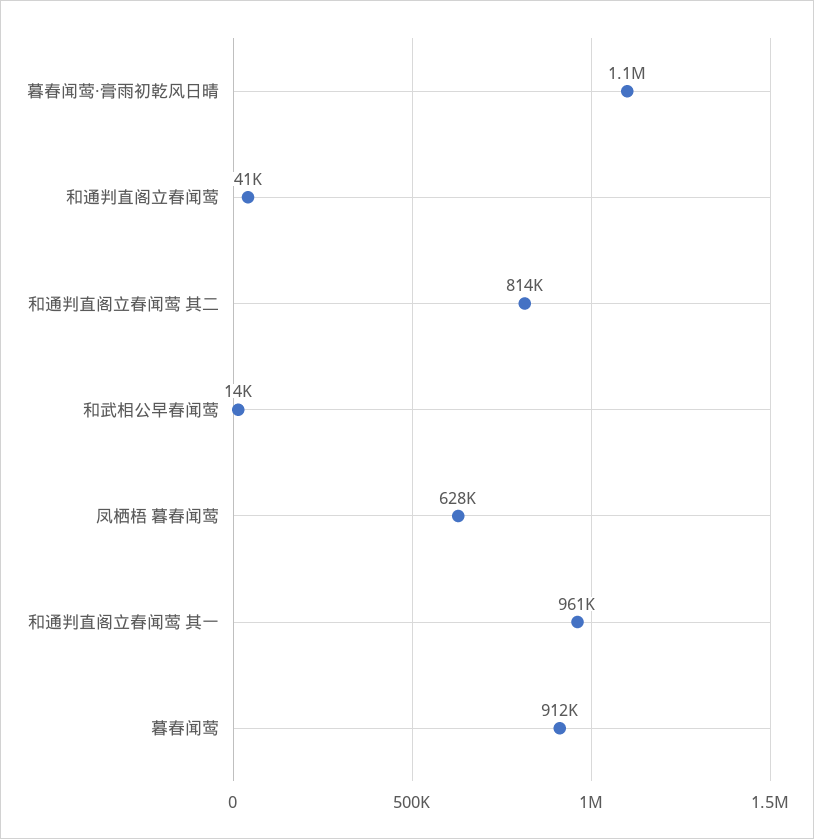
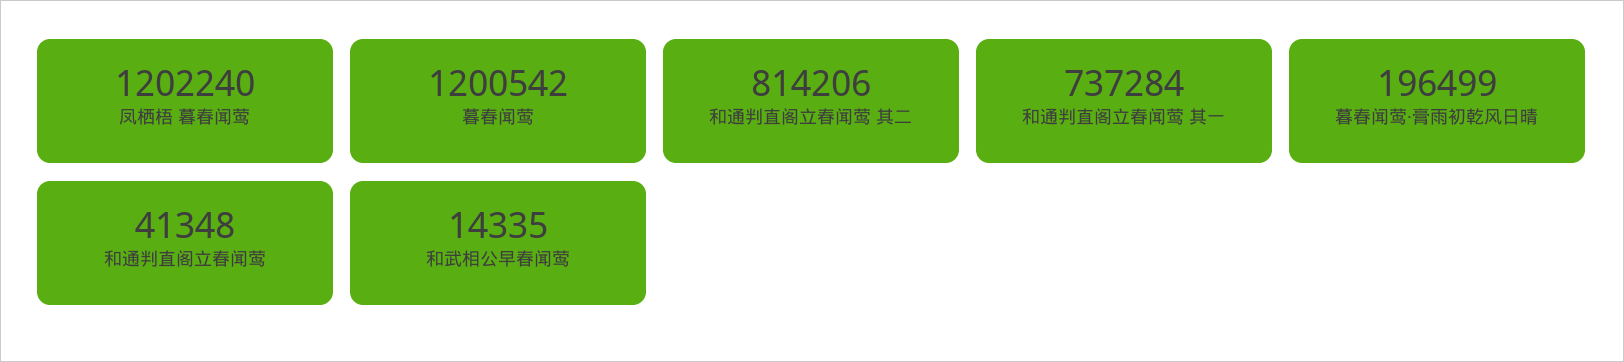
  {
-   "暮春闻莺·膏雨初乾风日晴": 1100000,
+   "暮春闻莺·膏雨初乾风日晴": 196499,
    "和通判直阁立春闻莺": 41348,
    "和通判直阁立春闻莺 其二": 814206,
    "和武相公早春闻莺": 14335,
-   "凤栖梧 暮春闻莺": 628000,
+   "凤栖梧 暮春闻莺": 1202240,
-   "和通判直阁立春闻莺 其一": 961000,
+   "和通判直阁立春闻莺 其一": 737284,
-   "暮春闻莺": 912000
+   "暮春闻莺": 1200542
  }

